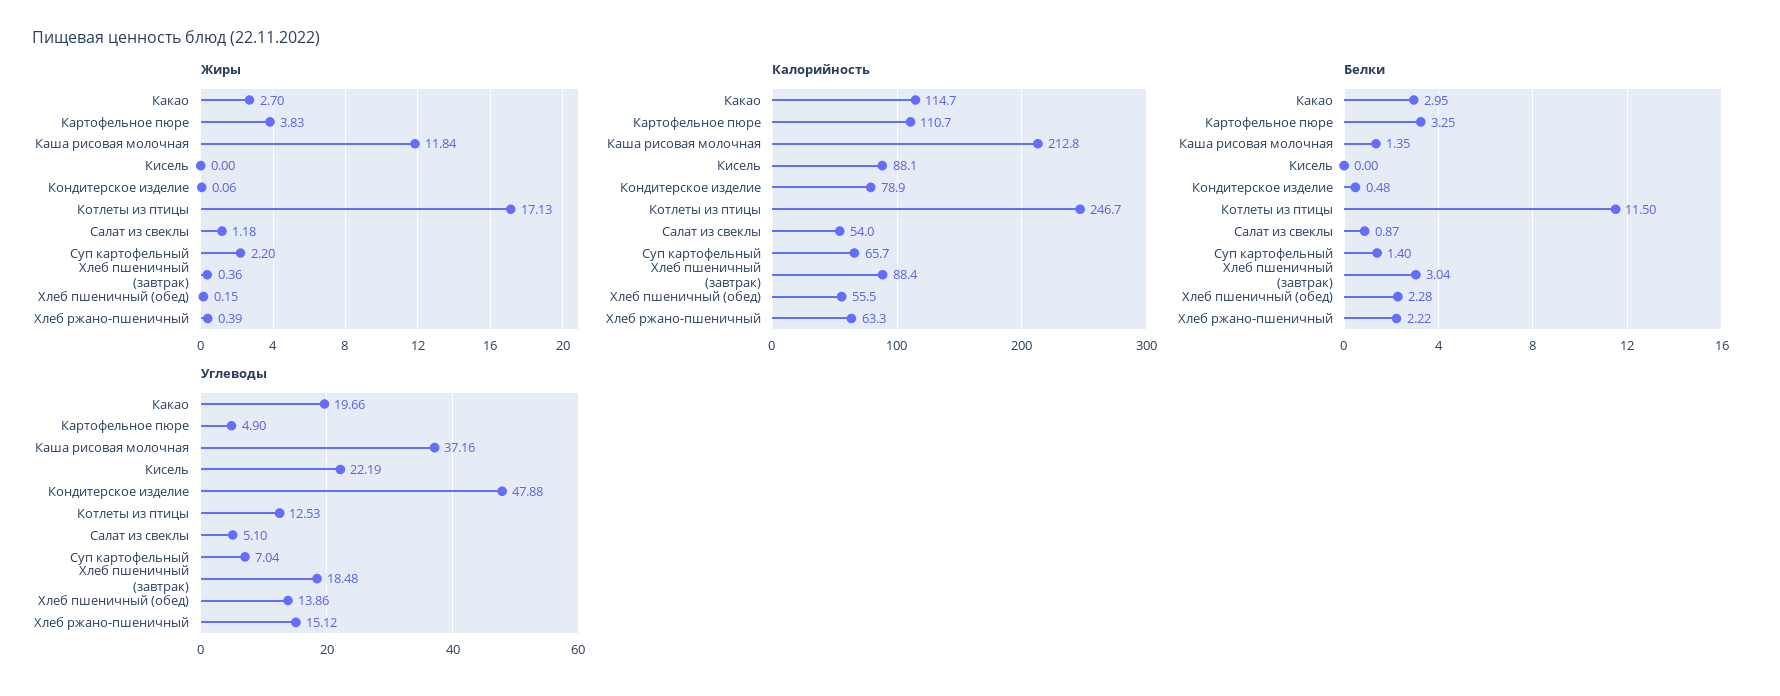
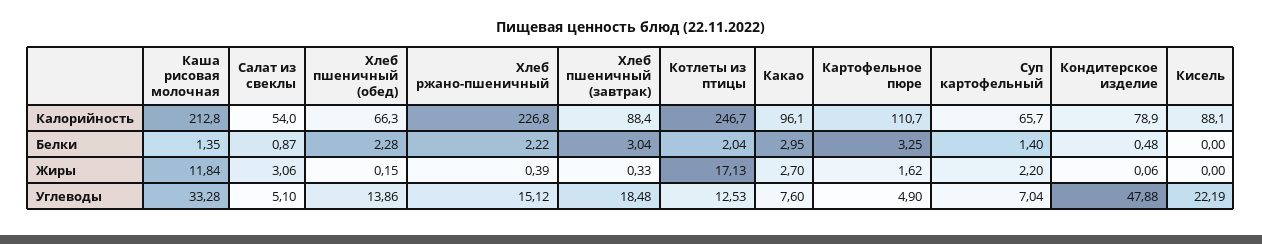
  {
    "Жиры": {
      "Какао": 2.7,
-     "Картофельное пюре": 3.83,
+     "Картофельное пюре": 1.62,
      "Каша рисовая молочная": 11.84,
      "Кисель": 0,
      "Кондитерское изделие": 0.06,
      "Котлеты из птицы": 17.13,
-     "Салат из свеклы": 1.18,
+     "Салат из свеклы": 3.06,
      "Суп картофельный": 2.2,
-     "Хлеб пшеничный (завтрак)": 0.36,
+     "Хлеб пшеничный (завтрак)": 0.33,
      "Хлеб пшеничный (обед)": 0.15,
      "Хлеб ржано-пшеничный": 0.39
    },
    "Калорийность": {
-     "Какао": 114.7,
+     "Какао": 96.1,
      "Картофельное пюре": 110.7,
      "Каша рисовая молочная": 212.8,
      "Кисель": 88.1,
      "Кондитерское изделие": 78.9,
      "Котлеты из птицы": 246.7,
      "Салат из свеклы": 54,
      "Суп картофельный": 65.7,
      "Хлеб пшеничный (завтрак)": 88.4,
-     "Хлеб пшеничный (обед)": 55.5,
+     "Хлеб пшеничный (обед)": 66.3,
-     "Хлеб ржано-пшеничный": 63.3
+     "Хлеб ржано-пшеничный": 226.8
    },
    "Белки": {
      "Какао": 2.95,
      "Картофельное пюре": 3.25,
      "Каша рисовая молочная": 1.35,
      "Кисель": 0,
      "Кондитерское изделие": 0.48,
-     "Котлеты из птицы": 11.5,
+     "Котлеты из птицы": 2.04,
      "Салат из свеклы": 0.87,
      "Суп картофельный": 1.4,
      "Хлеб пшеничный (завтрак)": 3.04,
      "Хлеб пшеничный (обед)": 2.28,
      "Хлеб ржано-пшеничный": 2.22
    },
    "Углеводы": {
-     "Какао": 19.66,
+     "Какао": 7.6,
      "Картофельное пюре": 4.9,
-     "Каша рисовая молочная": 37.16,
+     "Каша рисовая молочная": 33.28,
      "Кисель": 22.19,
      "Кондитерское изделие": 47.88,
      "Котлеты из птицы": 12.53,
      "Салат из свеклы": 5.1,
      "Суп картофельный": 7.04,
      "Хлеб пшеничный (завтрак)": 18.48,
      "Хлеб пшеничный (обед)": 13.86,
      "Хлеб ржано-пшеничный": 15.12
    }
  }

